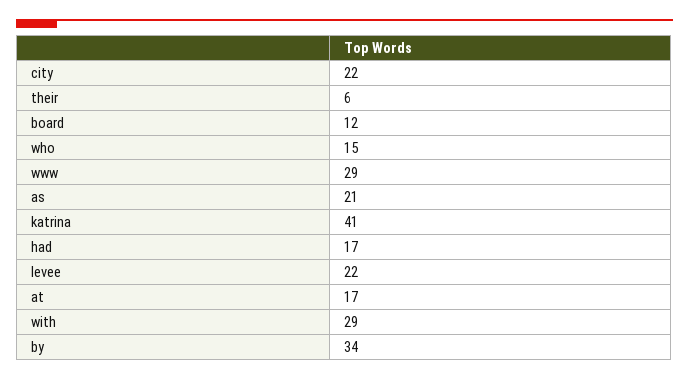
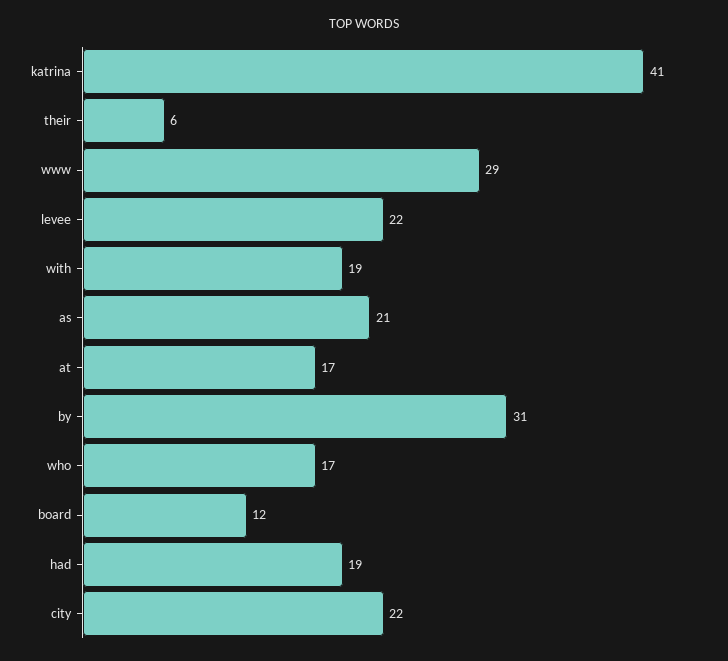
  {
    "city": 22,
    "their": 6,
    "board": 12,
-   "who": 15,
+   "who": 17,
    "www": 29,
    "as": 21,
    "katrina": 41,
-   "had": 17,
+   "had": 19,
    "levee": 22,
    "at": 17,
-   "with": 29,
+   "with": 19,
-   "by": 34
+   "by": 31
  }

